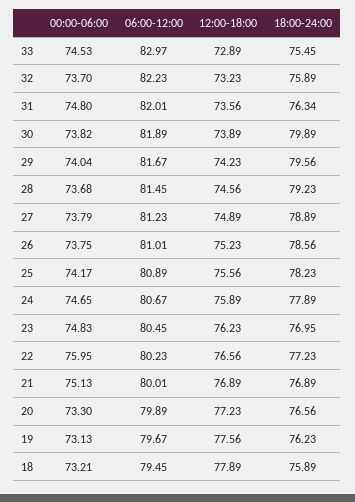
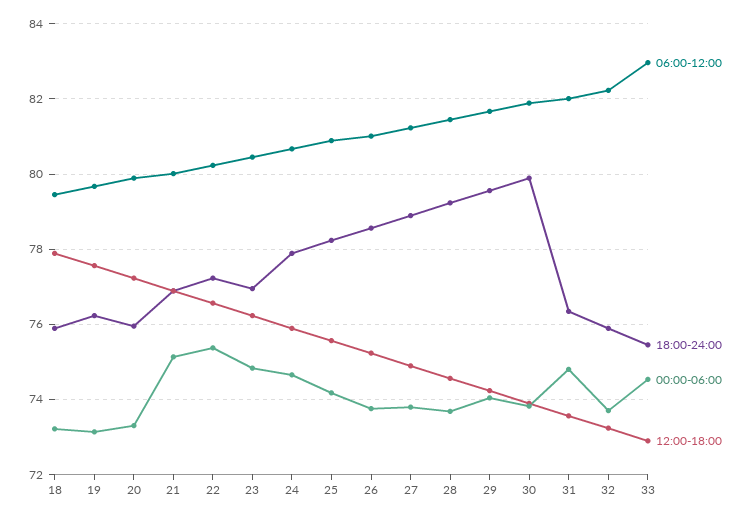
  {
    "00:00-06:00": {
      "33": 74.53,
      "32": 73.7,
      "31": 74.8,
      "30": 73.82,
      "29": 74.04,
      "28": 73.68,
      "27": 73.79,
      "26": 73.75,
      "25": 74.17,
      "24": 74.65,
      "23": 74.83,
-     "22": 75.95,
+     "22": 75.4,
      "21": 75.13,
      "20": 73.3,
      "19": 73.13,
      "18": 73.21
    },
    "06:00-12:00": {
      "33": 82.97,
      "32": 82.23,
      "31": 82.01,
      "30": 81.89,
      "29": 81.67,
      "28": 81.45,
      "27": 81.23,
      "26": 81.01,
      "25": 80.89,
      "24": 80.67,
      "23": 80.45,
      "22": 80.23,
      "21": 80.01,
      "20": 79.89,
      "19": 79.67,
      "18": 79.45
    },
    "12:00-18:00": {
      "33": 72.89,
      "32": 73.23,
      "31": 73.56,
      "30": 73.89,
      "29": 74.23,
      "28": 74.56,
      "27": 74.89,
      "26": 75.23,
      "25": 75.56,
      "24": 75.89,
      "23": 76.23,
      "22": 76.56,
      "21": 76.89,
      "20": 77.23,
      "19": 77.56,
      "18": 77.89
    },
    "18:00-24:00": {
      "33": 75.45,
      "32": 75.89,
      "31": 76.34,
      "30": 79.89,
      "29": 79.56,
      "28": 79.23,
      "27": 78.89,
      "26": 78.56,
      "25": 78.23,
      "24": 77.89,
      "23": 76.95,
      "22": 77.23,
      "21": 76.89,
-     "20": 76.56,
+     "20": 76,
      "19": 76.23,
      "18": 75.89
    }
  }

